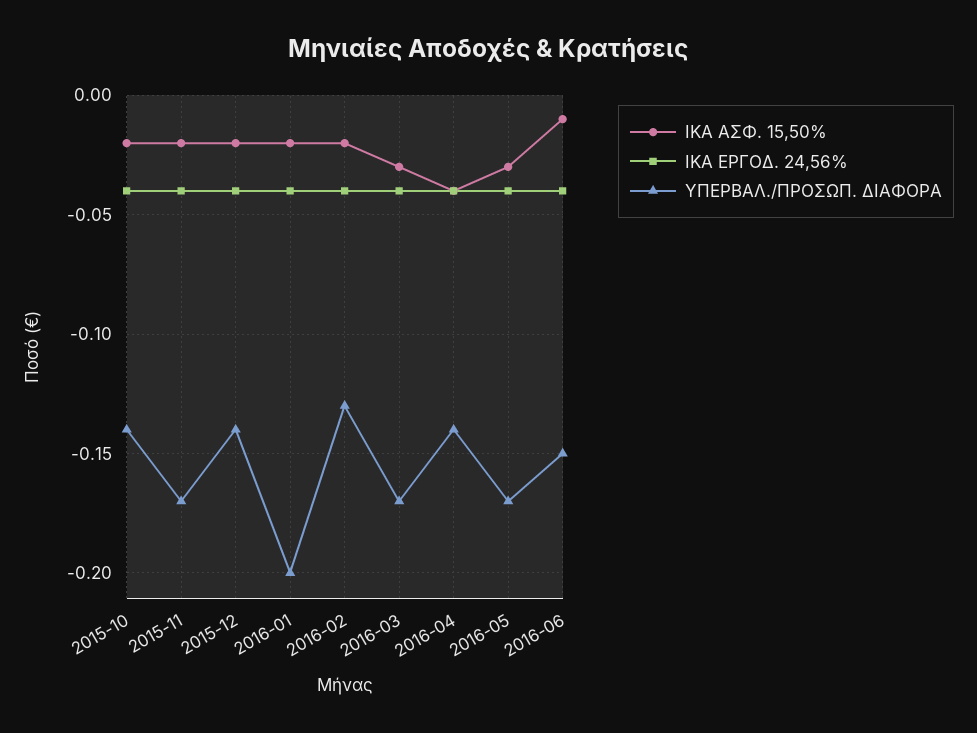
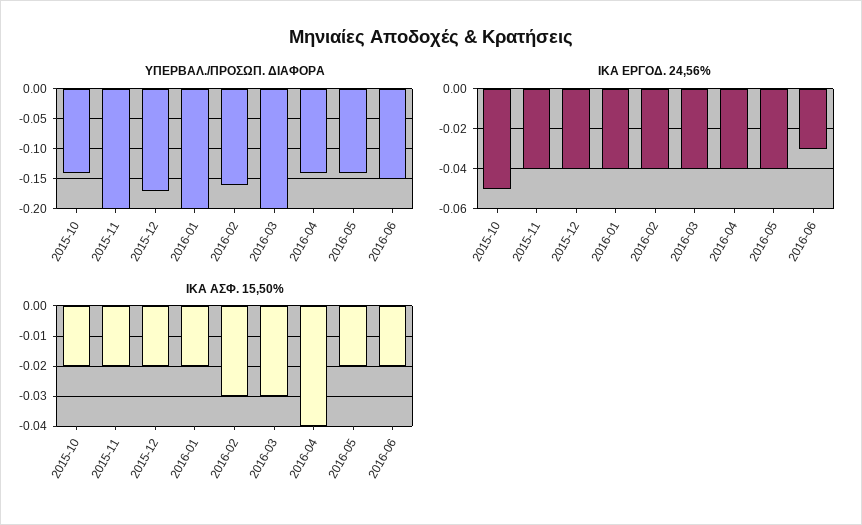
  {
    "ΙΚΑ ΑΣΦ. 15,50%": {
      "2015-10": -0.02,
      "2015-11": -0.02,
      "2015-12": -0.02,
      "2016-01": -0.02,
-     "2016-02": -0.02,
+     "2016-02": -0.03,
      "2016-03": -0.03,
      "2016-04": -0.04,
-     "2016-05": -0.03,
+     "2016-05": -0.02,
-     "2016-06": -0.01
+     "2016-06": -0.02
    },
    "ΙΚΑ ΕΡΓΟΔ. 24,56%": {
-     "2015-10": -0.04,
+     "2015-10": -0.05,
      "2015-11": -0.04,
      "2015-12": -0.04,
      "2016-01": -0.04,
      "2016-02": -0.04,
      "2016-03": -0.04,
      "2016-04": -0.04,
      "2016-05": -0.04,
-     "2016-06": -0.04
+     "2016-06": -0.03
    },
    "ΥΠΕΡΒΑΛ./ΠΡΟΣΩΠ. ΔΙΑΦΟΡΑ": {
      "2015-10": -0.14,
-     "2015-11": -0.17,
+     "2015-11": -0.2,
-     "2015-12": -0.14,
+     "2015-12": -0.17,
      "2016-01": -0.2,
-     "2016-02": -0.13,
+     "2016-02": -0.16,
-     "2016-03": -0.17,
+     "2016-03": -0.2,
      "2016-04": -0.14,
-     "2016-05": -0.17,
+     "2016-05": -0.14,
      "2016-06": -0.15
    }
  }

